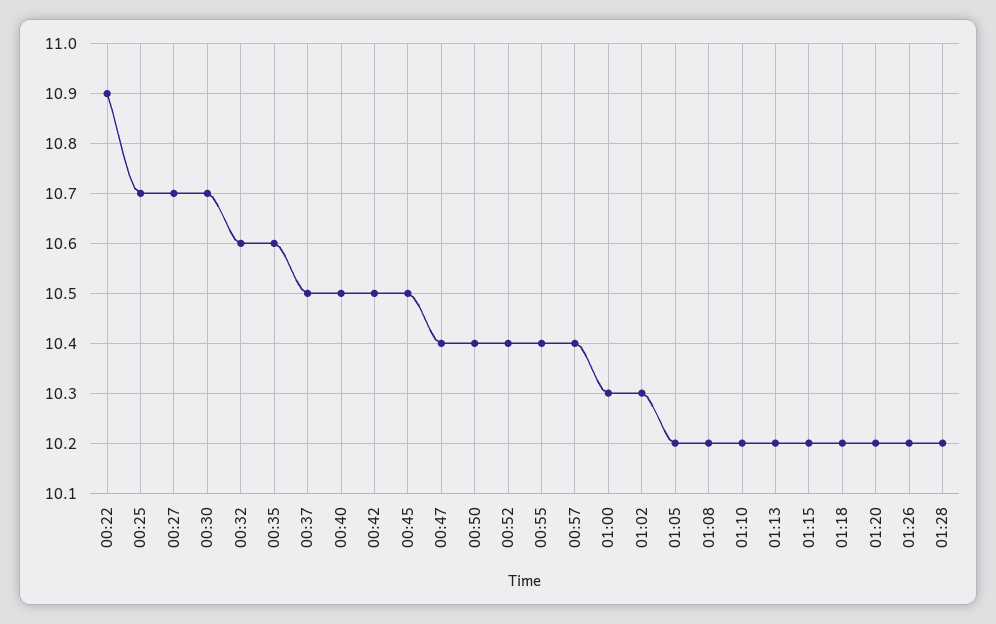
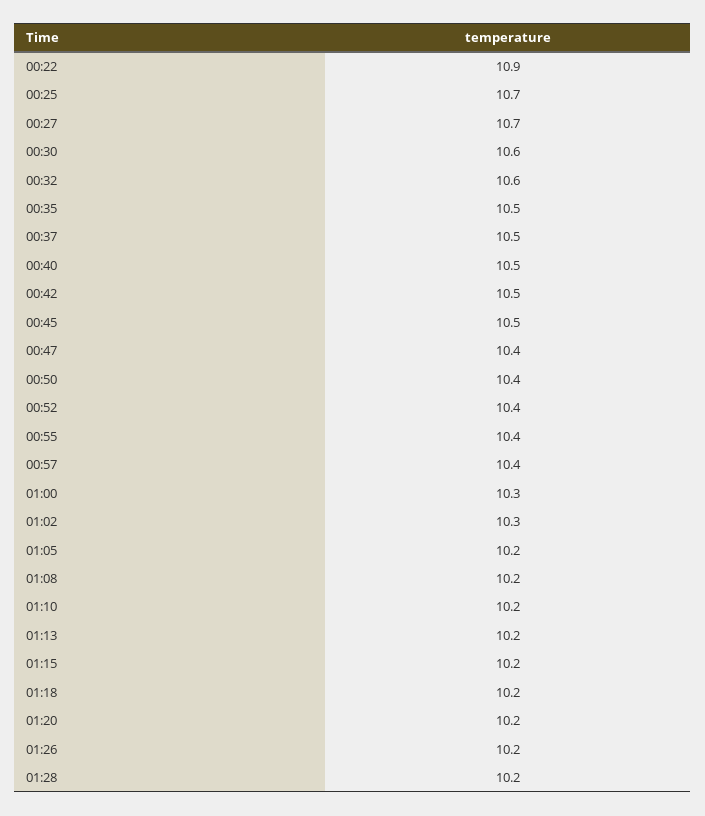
  {
    "00:22": 10.9,
    "00:25": 10.7,
    "00:27": 10.7,
-   "00:30": 10.7,
+   "00:30": 10.6,
    "00:32": 10.6,
-   "00:35": 10.6,
+   "00:35": 10.5,
    "00:37": 10.5,
    "00:40": 10.5,
    "00:42": 10.5,
    "00:45": 10.5,
    "00:47": 10.4,
    "00:50": 10.4,
    "00:52": 10.4,
    "00:55": 10.4,
    "00:57": 10.4,
    "01:00": 10.3,
    "01:02": 10.3,
    "01:05": 10.2,
    "01:08": 10.2,
    "01:10": 10.2,
    "01:13": 10.2,
    "01:15": 10.2,
    "01:18": 10.2,
    "01:20": 10.2,
    "01:26": 10.2,
    "01:28": 10.2
  }

